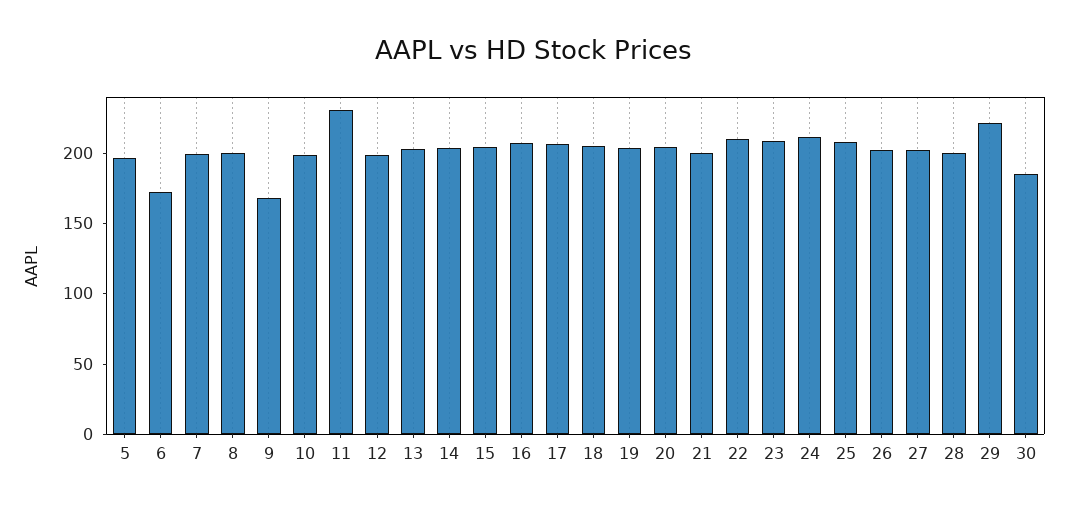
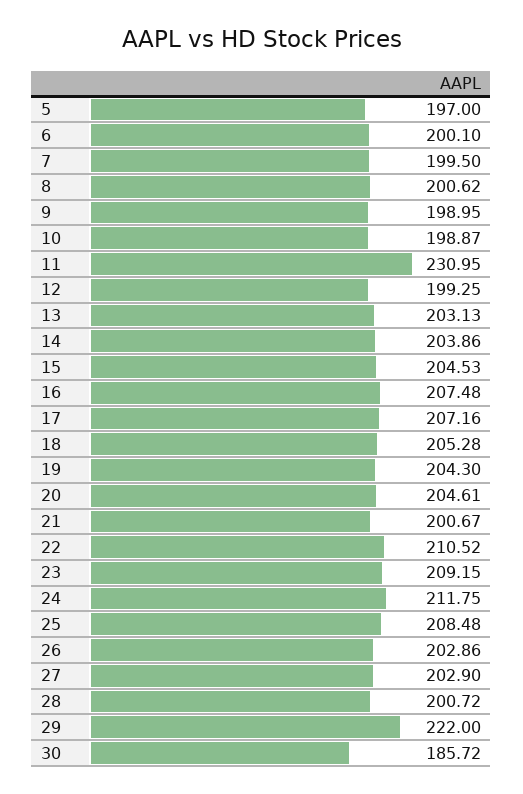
  {
    "5": 197,
-   "6": 170,
+   "6": 200.1,
    "7": 199.5,
    "8": 200.62,
-   "9": 170,
+   "9": 198.95,
    "10": 198.87,
    "11": 230.95,
    "12": 199.25,
    "13": 203.13,
    "14": 203.86,
    "15": 204.53,
    "16": 207.48,
    "17": 207.16,
    "18": 205.28,
    "19": 204.3,
    "20": 204.61,
    "21": 200.67,
    "22": 210.52,
    "23": 209.15,
    "24": 211.75,
    "25": 208.48,
    "26": 202.86,
    "27": 202.9,
    "28": 200.72,
    "29": 222,
    "30": 185.72
  }

